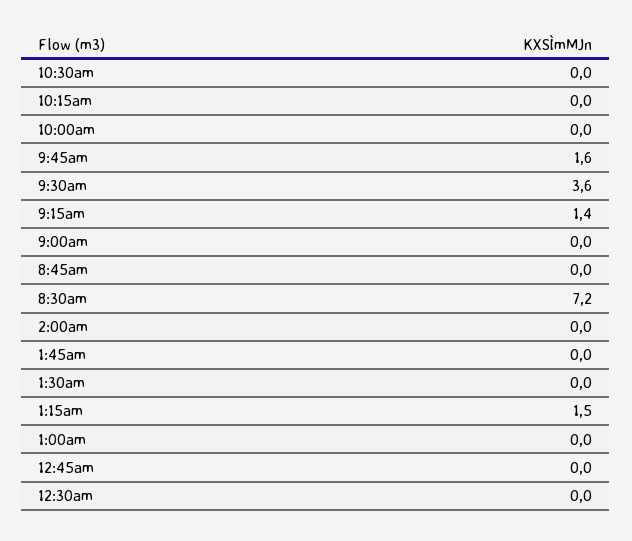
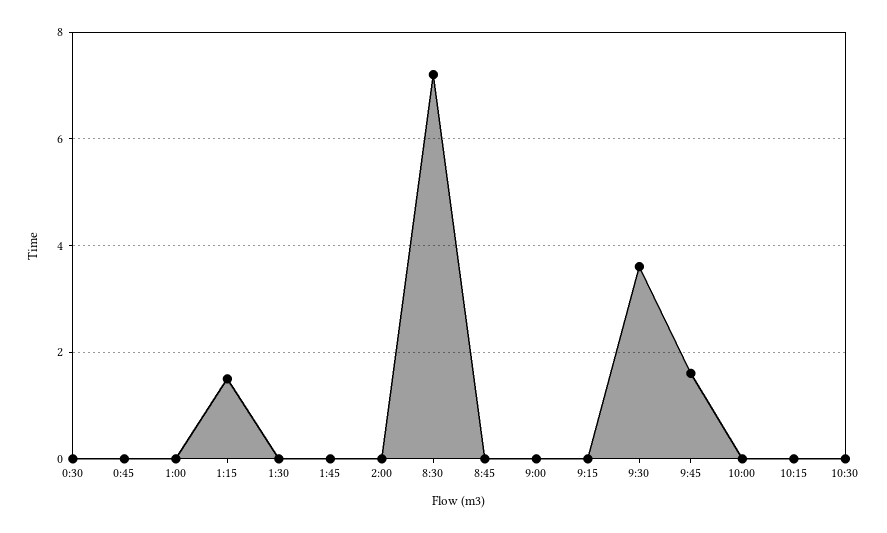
  {
    "10:30am": 0,
    "10:15am": 0,
    "10:00am": 0,
    "9:45am": 1.6,
    "9:30am": 3.6,
-   "9:15am": 1.4,
+   "9:15am": 0,
    "9:00am": 0,
    "8:45am": 0,
    "8:30am": 7.2,
    "2:00am": 0,
    "1:45am": 0,
    "1:30am": 0,
    "1:15am": 1.5,
    "1:00am": 0,
    "12:45am": 0,
    "12:30am": 0
  }

